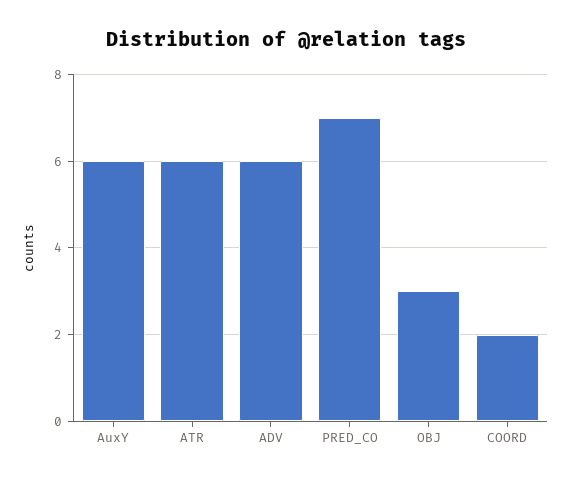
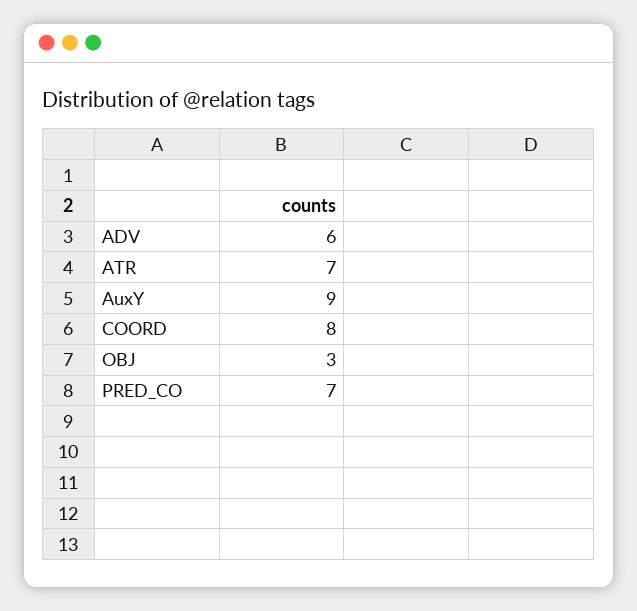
  {
-   "AuxY": 6,
+   "AuxY": 9,
-   "ATR": 6,
+   "ATR": 7,
    "ADV": 6,
    "PRED_CO": 7,
    "OBJ": 3,
-   "COORD": 2
+   "COORD": 8
  }

